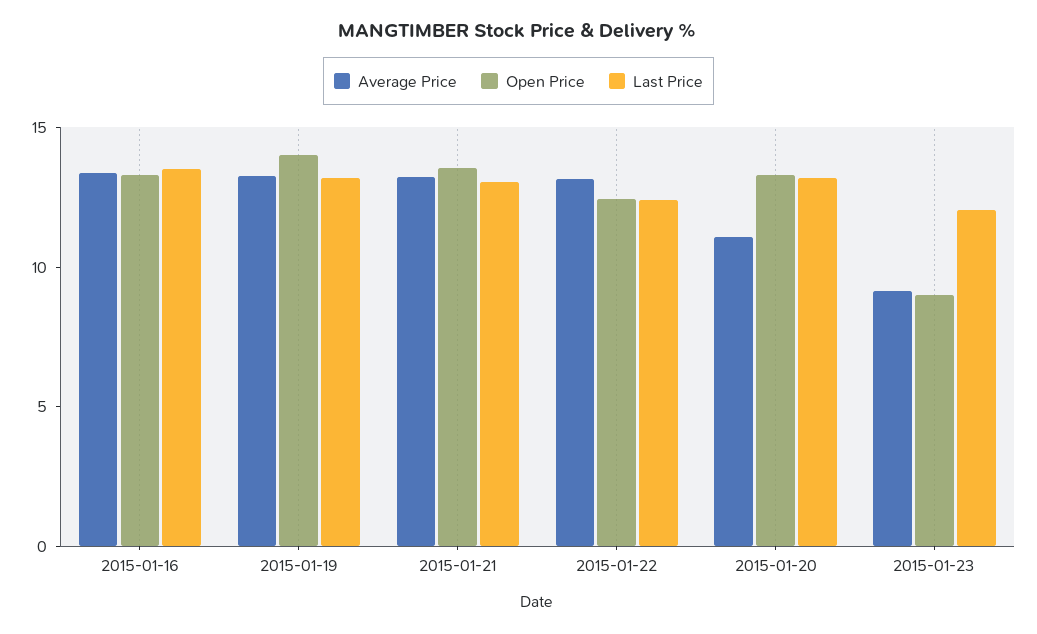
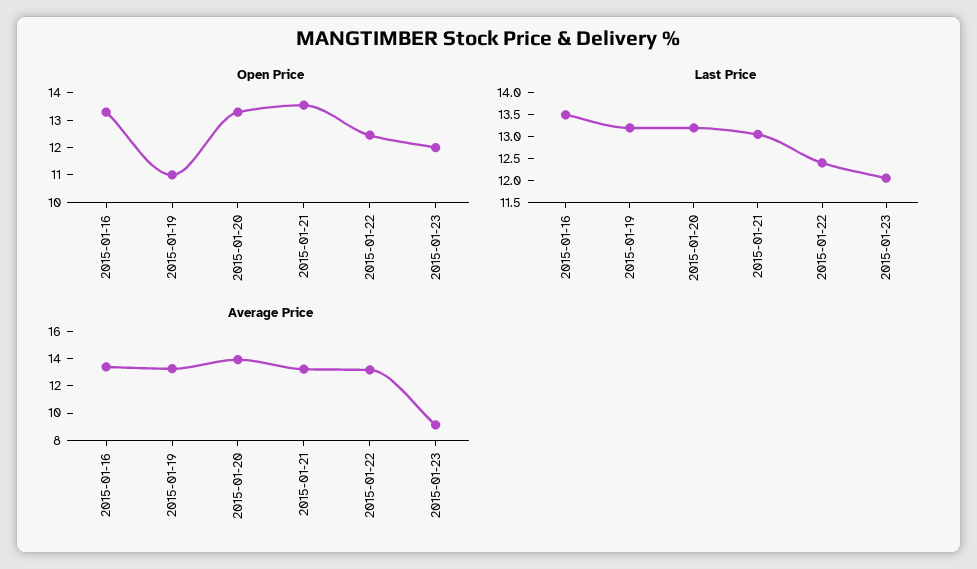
  {
    "Average Price": {
      "2015-01-16": 13,
      "2015-01-19": 13,
      "2015-01-21": 13,
      "2015-01-22": 13,
-     "2015-01-20": 11,
+     "2015-01-20": 14,
      "2015-01-23": 9
    },
    "Open Price": {
      "2015-01-16": 13.5,
-     "2015-01-19": 14,
+     "2015-01-19": 11,
      "2015-01-21": 13.5,
      "2015-01-22": 12.5,
      "2015-01-20": 13.5,
-     "2015-01-23": 9
+     "2015-01-23": 12
    },
    "Last Price": {
      "2015-01-16": 13.5,
      "2015-01-19": 13.25,
      "2015-01-21": 13,
      "2015-01-22": 12.5,
      "2015-01-20": 13.25,
      "2015-01-23": 12
    }
  }

